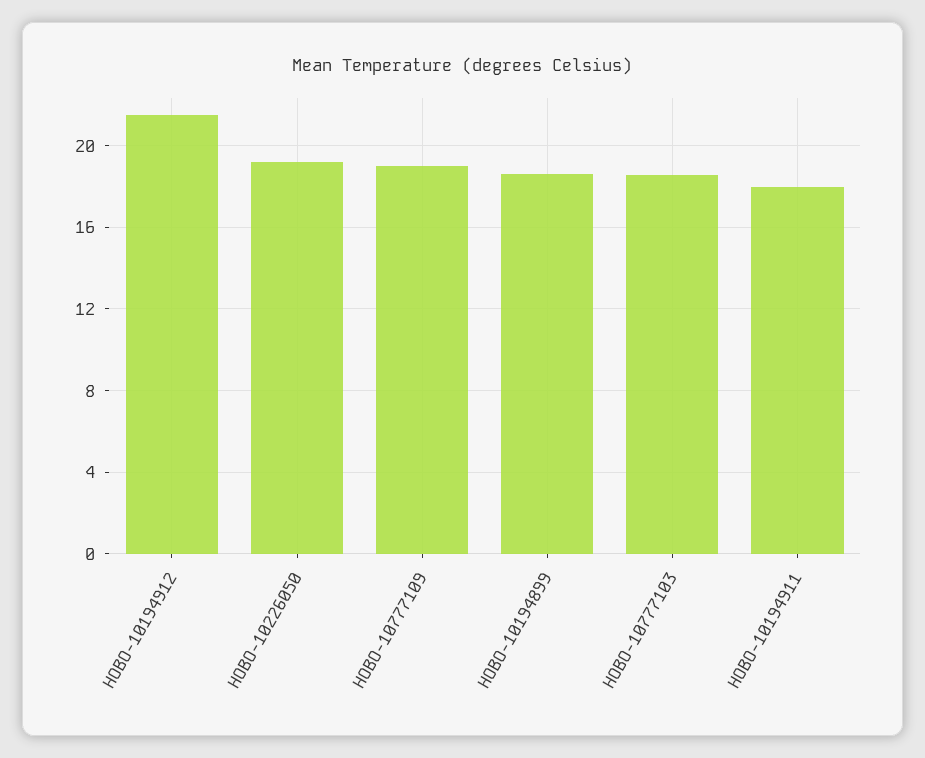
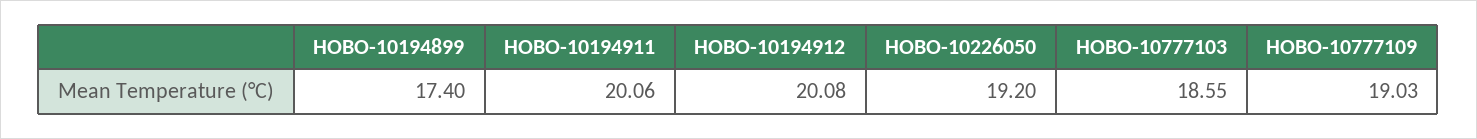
  {
-   "HOBO-10194912": 21.5,
+   "HOBO-10194912": 20.08,
    "HOBO-10226050": 19.2,
    "HOBO-10777109": 19.03,
-   "HOBO-10194899": 18.5,
+   "HOBO-10194899": 17.4,
    "HOBO-10777103": 18.55,
-   "HOBO-10194911": 18
+   "HOBO-10194911": 20.06
  }

